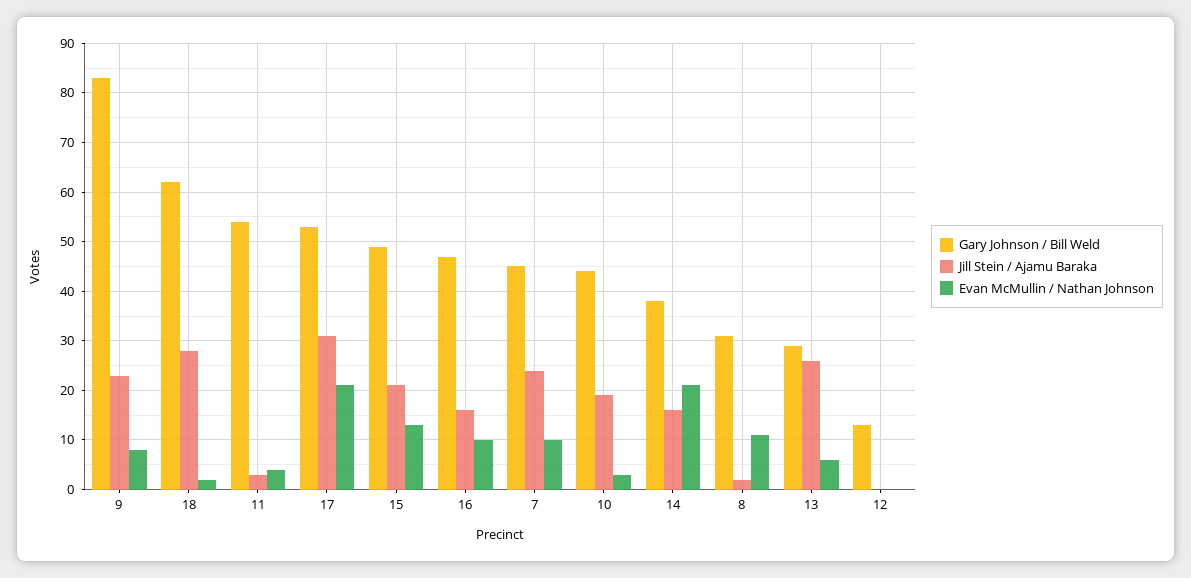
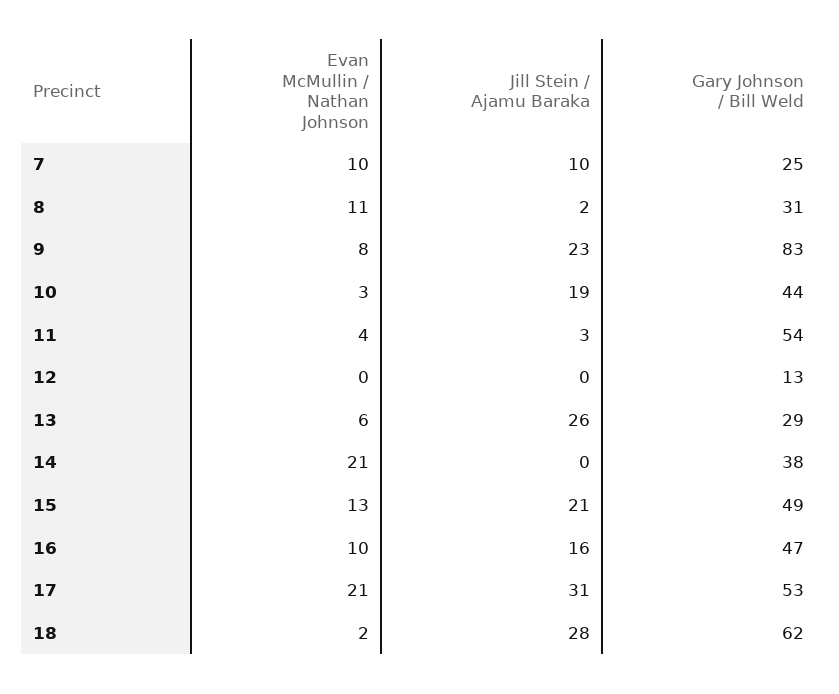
  {
    "Gary Johnson / Bill Weld": {
      "9": 83,
      "18": 62,
      "11": 54,
      "17": 53,
      "15": 49,
      "16": 47,
-     "7": 45,
+     "7": 25,
      "10": 44,
      "14": 38,
      "8": 31,
      "13": 29,
      "12": 13
    },
    "Jill Stein / Ajamu Baraka": {
      "9": 23,
      "18": 28,
      "11": 3,
      "17": 31,
      "15": 21,
      "16": 16,
-     "7": 25,
+     "7": 10,
      "10": 19,
-     "14": 15,
+     "14": 0,
      "8": 2,
      "13": 26,
      "12": 0
    },
    "Evan McMullin / Nathan Johnson": {
      "9": 8,
      "18": 2,
      "11": 4,
      "17": 21,
      "15": 13,
      "16": 10,
      "7": 10,
      "10": 3,
      "14": 21,
      "8": 11,
      "13": 6,
      "12": 0
    }
  }

